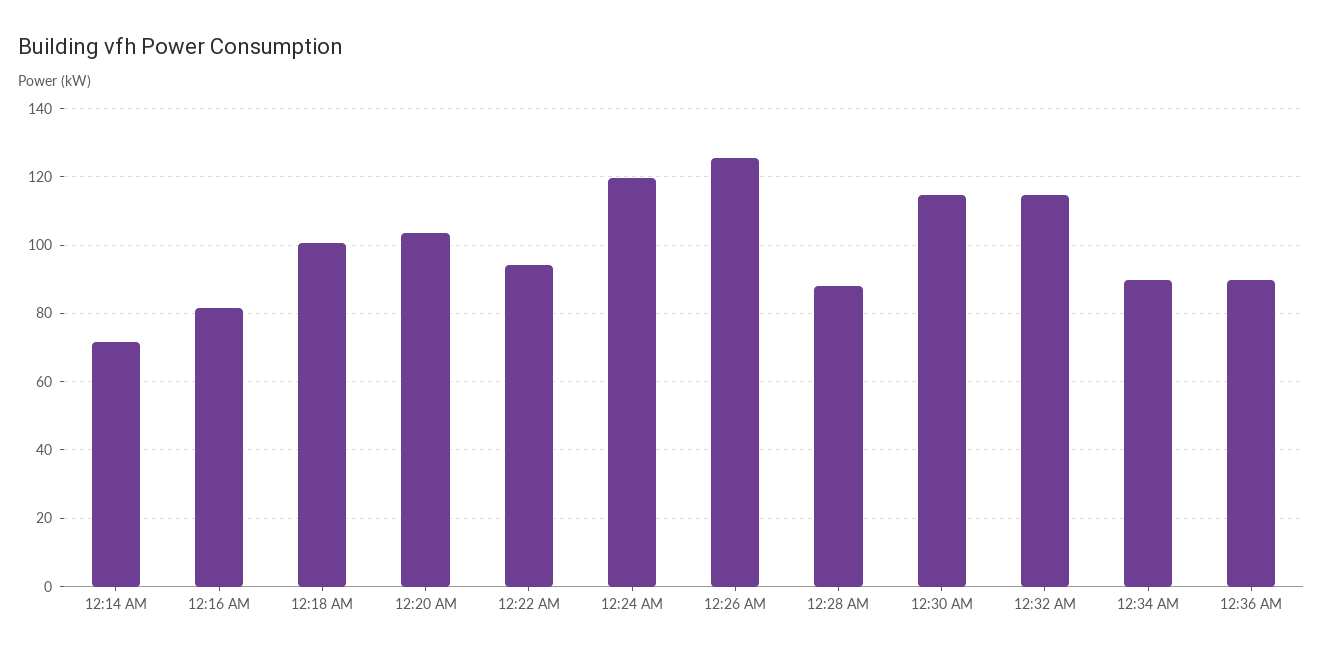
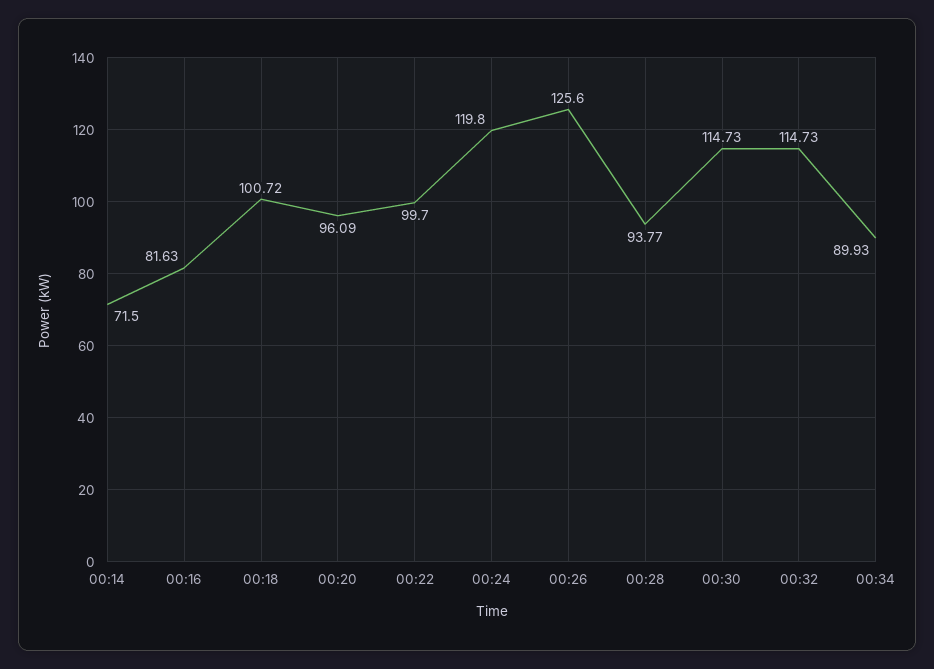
  {
    "12:14 AM": 71.5,
    "12:16 AM": 81.63,
    "12:18 AM": 100.72,
-   "12:20 AM": 104,
+   "12:20 AM": 96.09,
-   "12:22 AM": 94,
+   "12:22 AM": 99.7,
    "12:24 AM": 119.8,
    "12:26 AM": 125.6,
-   "12:28 AM": 88,
+   "12:28 AM": 93.77,
    "12:30 AM": 114.73,
    "12:32 AM": 114.73,
-   "12:34 AM": 89.93,
+   "12:34 AM": 89.93
-   "12:36 AM": 90
  }

